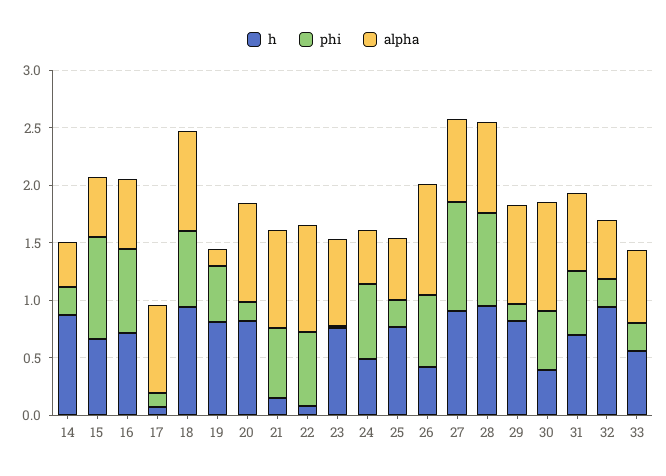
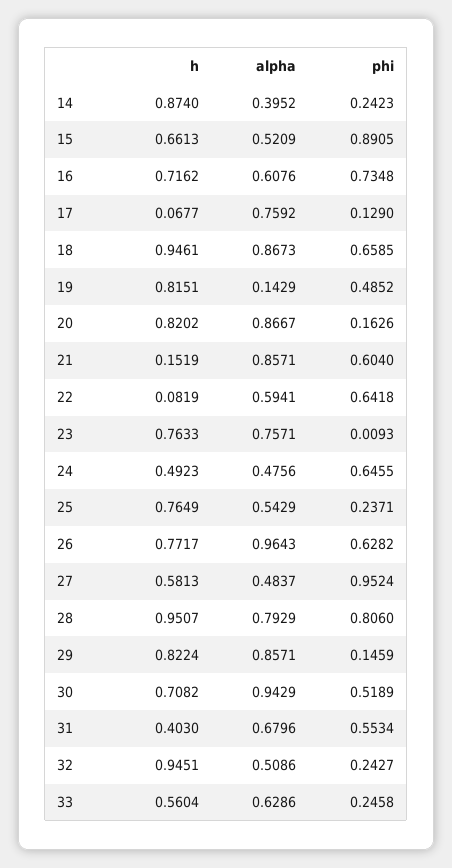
  {
    "h": {
      "14": 0.874,
      "15": 0.6613,
      "16": 0.7162,
      "17": 0.0677,
      "18": 0.9461,
      "19": 0.8151,
      "20": 0.8202,
      "21": 0.1519,
      "22": 0.0819,
      "23": 0.7633,
      "24": 0.4923,
      "25": 0.7649,
-     "26": 0.4,
+     "26": 0.7717,
-     "27": 0.9,
+     "27": 0.5813,
      "28": 0.9507,
      "29": 0.8224,
-     "30": 0.4,
+     "30": 0.7082,
-     "31": 0.7,
+     "31": 0.403,
      "32": 0.9451,
      "33": 0.5604
    },
    "phi": {
      "14": 0.2423,
      "15": 0.8905,
      "16": 0.7348,
      "17": 0.129,
      "18": 0.6585,
      "19": 0.4852,
      "20": 0.1626,
      "21": 0.604,
      "22": 0.6418,
      "23": 0.0093,
      "24": 0.6455,
      "25": 0.2371,
      "26": 0.6282,
      "27": 0.9524,
      "28": 0.806,
      "29": 0.1459,
      "30": 0.5189,
      "31": 0.5534,
      "32": 0.2427,
      "33": 0.2458
    },
    "alpha": {
      "14": 0.3952,
      "15": 0.5209,
      "16": 0.6076,
      "17": 0.7592,
      "18": 0.8673,
      "19": 0.1429,
      "20": 0.8667,
      "21": 0.8571,
-     "22": 0.9,
+     "22": 0.5941,
      "23": 0.7571,
      "24": 0.4756,
      "25": 0.5429,
      "26": 0.9643,
-     "27": 0.7,
+     "27": 0.4837,
      "28": 0.7929,
      "29": 0.8571,
      "30": 0.9429,
      "31": 0.6796,
      "32": 0.5086,
      "33": 0.6286
    }
  }

